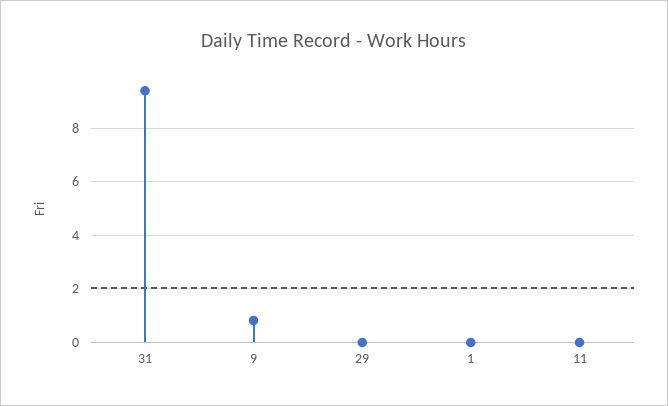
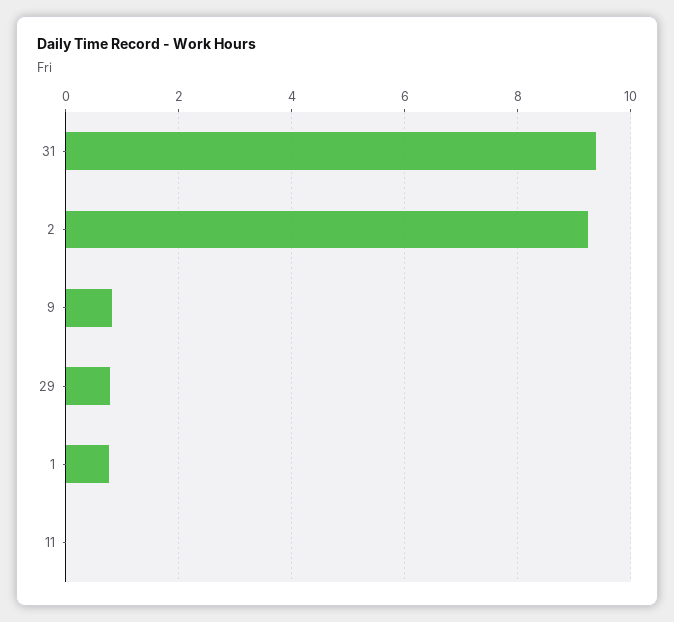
  {
    "31": 9.4,
    "9": 0.8,
-   "29": 0,
+   "29": 0.8,
-   "1": 0,
+   "1": 0.8,
-   "11": 0
+   "11": 0,
+   "2": 9.2
  }

